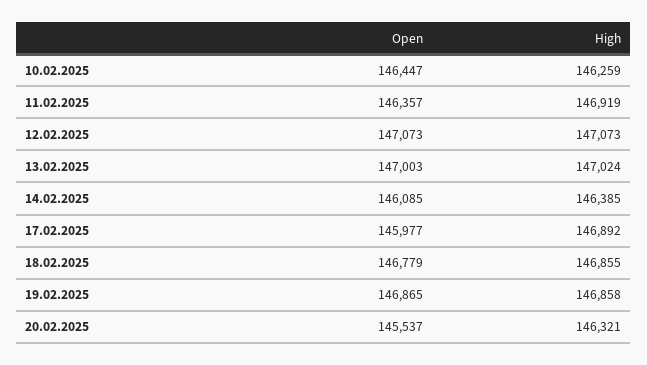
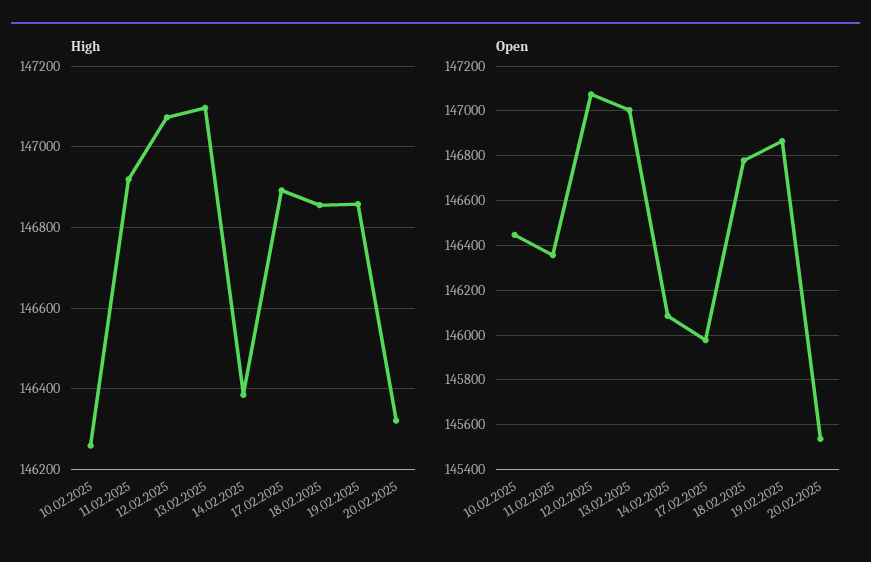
  {
    "Open": {
      "10.02.2025": 146447,
      "11.02.2025": 146357,
      "12.02.2025": 147073,
      "13.02.2025": 147003,
      "14.02.2025": 146085,
      "17.02.2025": 145977,
      "18.02.2025": 146779,
      "19.02.2025": 146865,
      "20.02.2025": 145537
    },
    "High": {
      "10.02.2025": 146259,
      "11.02.2025": 146919,
      "12.02.2025": 147073,
-     "13.02.2025": 147024,
+     "13.02.2025": 147100,
      "14.02.2025": 146385,
      "17.02.2025": 146892,
      "18.02.2025": 146855,
      "19.02.2025": 146858,
      "20.02.2025": 146321
    }
  }

